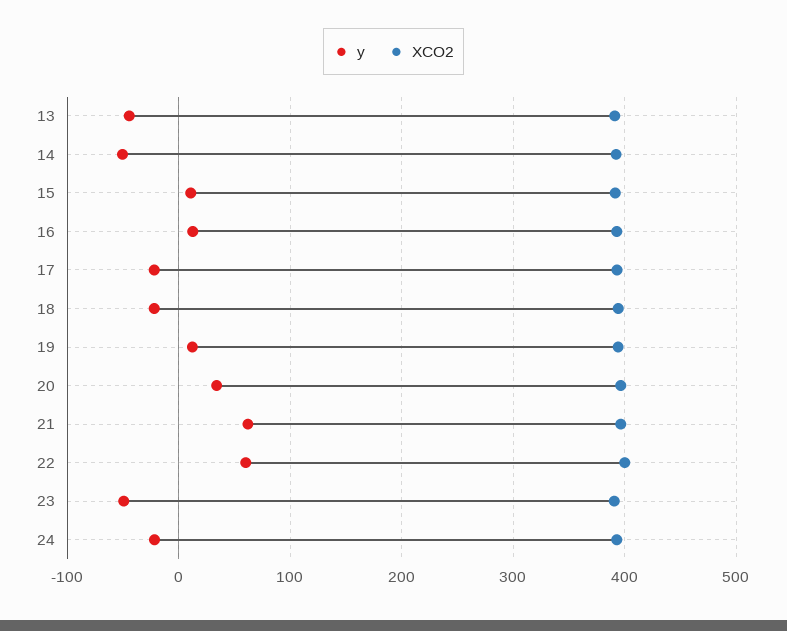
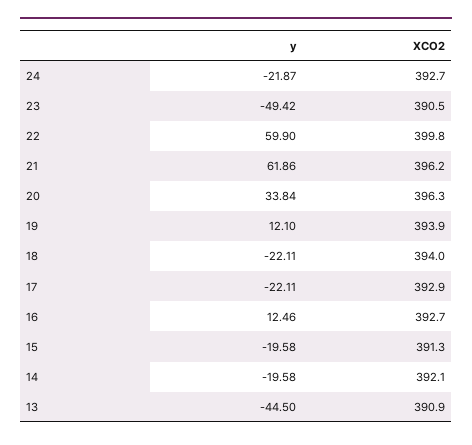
  {
    "y": {
      "13": -44.5,
-     "14": -50,
+     "14": -19.58,
-     "15": 10,
+     "15": -19.58,
      "16": 12.46,
      "17": -22.11,
      "18": -22.11,
      "19": 12.1,
      "20": 33.84,
      "21": 61.86,
      "22": 59.9,
      "23": -49.42,
      "24": -21.87
    },
    "XCO2": {
      "13": 390.9,
      "14": 392.1,
      "15": 391.3,
      "16": 392.7,
      "17": 392.9,
      "18": 394,
      "19": 393.9,
      "20": 396.3,
      "21": 396.2,
      "22": 399.8,
      "23": 390.5,
      "24": 392.7
    }
  }

